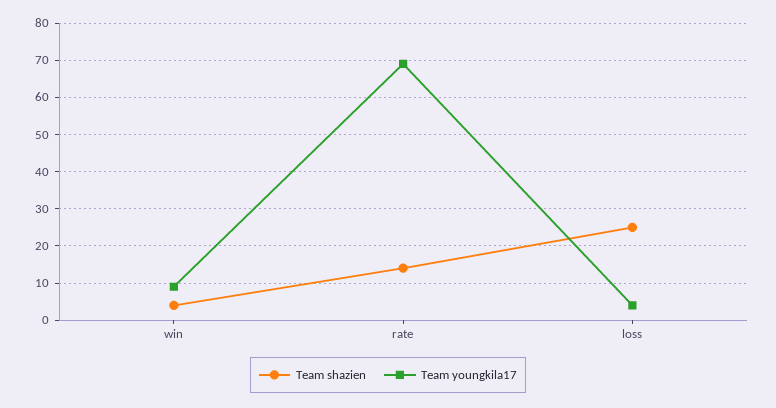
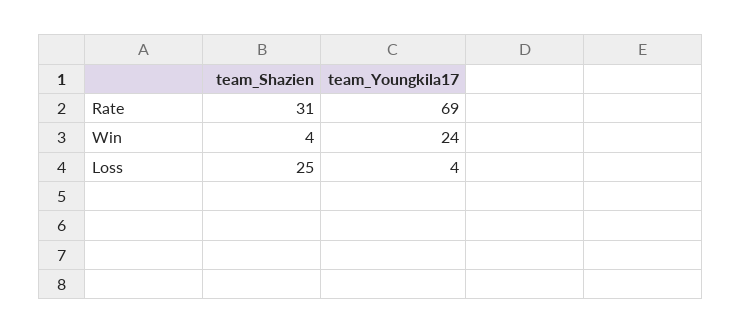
  {
    "Team shazien": {
      "win": 4,
-     "rate": 15,
+     "rate": 31,
      "loss": 25
    },
    "Team youngkila17": {
-     "win": 10,
+     "win": 24,
      "rate": 69,
      "loss": 4
    }
  }

